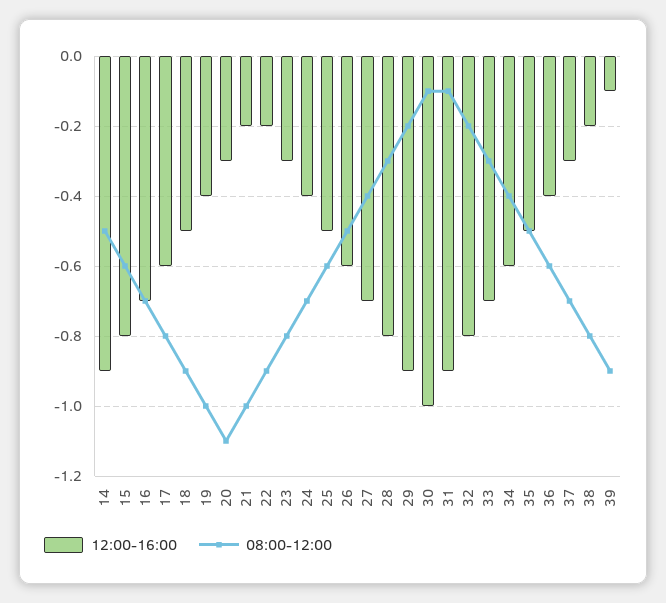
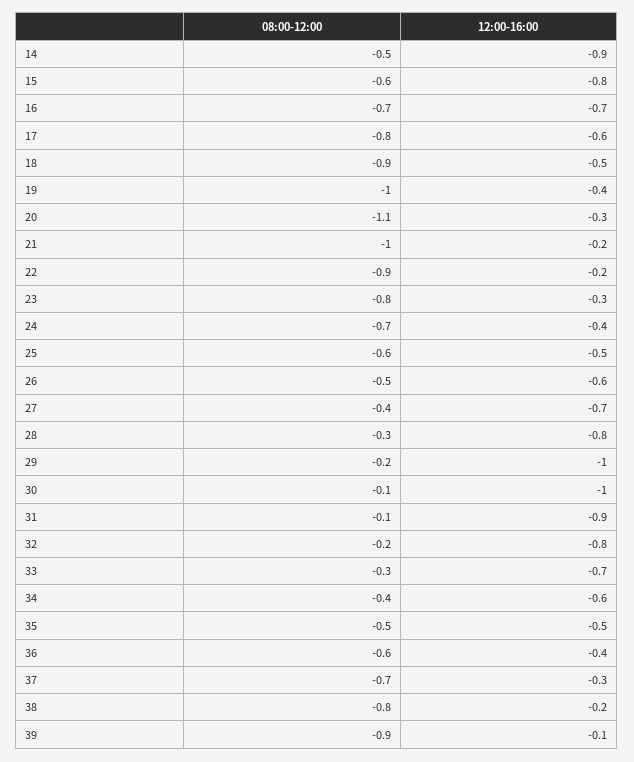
  {
    "12:00-16:00": {
      "14": -0.9,
      "15": -0.8,
      "16": -0.7,
      "17": -0.6,
      "18": -0.5,
      "19": -0.4,
      "20": -0.3,
      "21": -0.2,
      "22": -0.2,
      "23": -0.3,
      "24": -0.4,
      "25": -0.5,
      "26": -0.6,
      "27": -0.7,
      "28": -0.8,
-     "29": -0.9,
+     "29": -1,
      "30": -1,
      "31": -0.9,
      "32": -0.8,
      "33": -0.7,
      "34": -0.6,
      "35": -0.5,
      "36": -0.4,
      "37": -0.3,
      "38": -0.2,
      "39": -0.1
    },
    "08:00-12:00": {
      "14": -0.5,
      "15": -0.6,
      "16": -0.7,
      "17": -0.8,
      "18": -0.9,
      "19": -1,
      "20": -1.1,
      "21": -1,
      "22": -0.9,
      "23": -0.8,
      "24": -0.7,
      "25": -0.6,
      "26": -0.5,
      "27": -0.4,
      "28": -0.3,
      "29": -0.2,
      "30": -0.1,
      "31": -0.1,
      "32": -0.2,
      "33": -0.3,
      "34": -0.4,
      "35": -0.5,
      "36": -0.6,
      "37": -0.7,
      "38": -0.8,
      "39": -0.9
    }
  }

